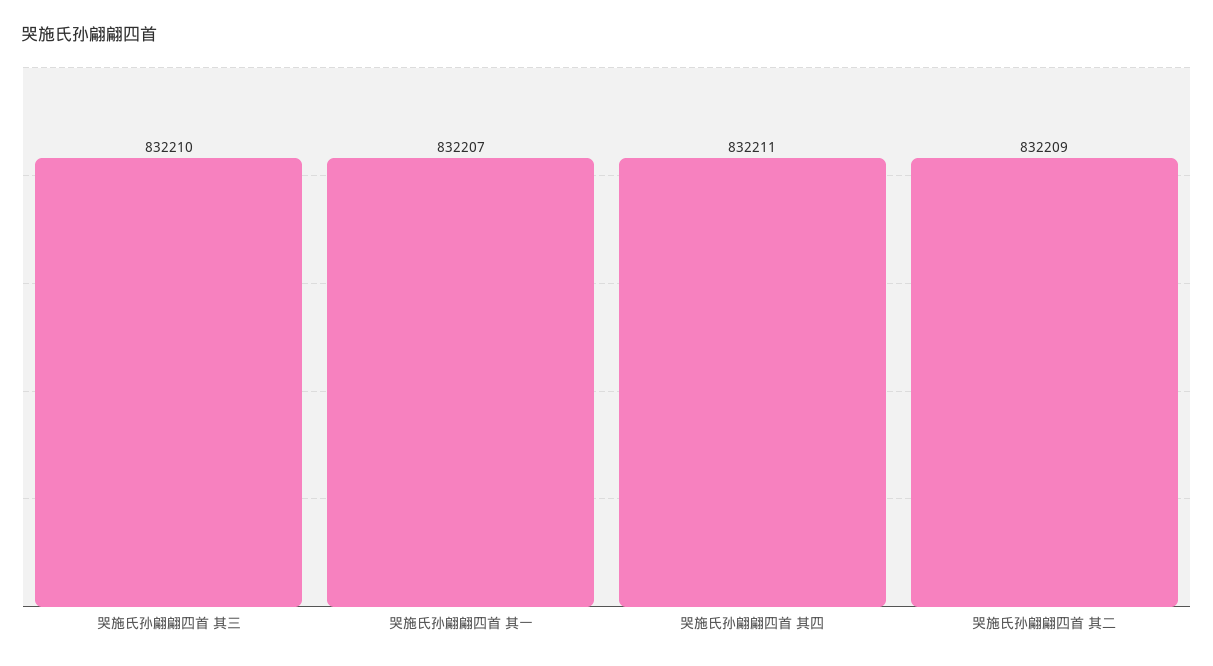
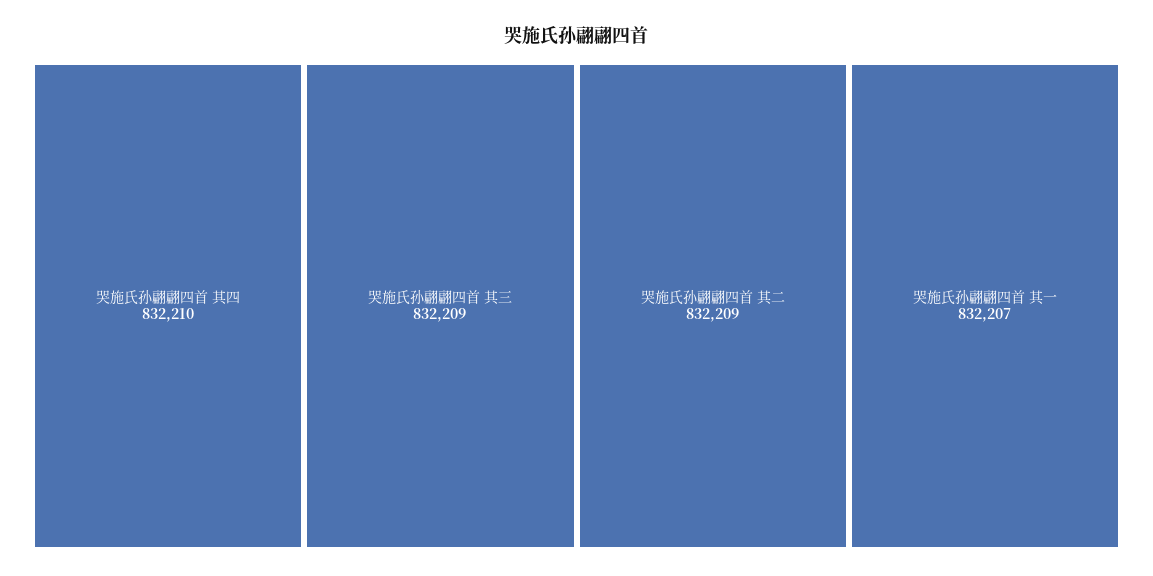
  {
-   "哭施氏孙翩翩四首 其三": 832210,
+   "哭施氏孙翩翩四首 其三": 832209,
    "哭施氏孙翩翩四首 其一": 832207,
-   "哭施氏孙翩翩四首 其四": 832211,
+   "哭施氏孙翩翩四首 其四": 832210,
    "哭施氏孙翩翩四首 其二": 832209
  }

